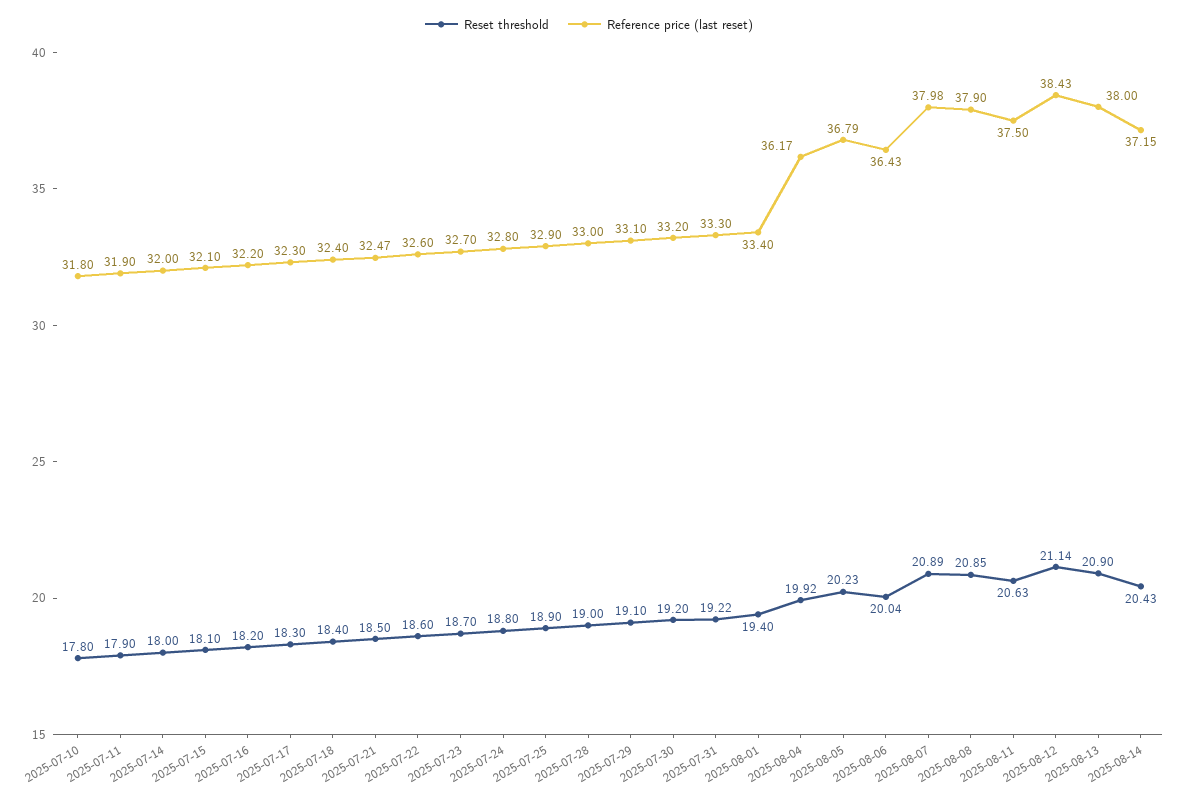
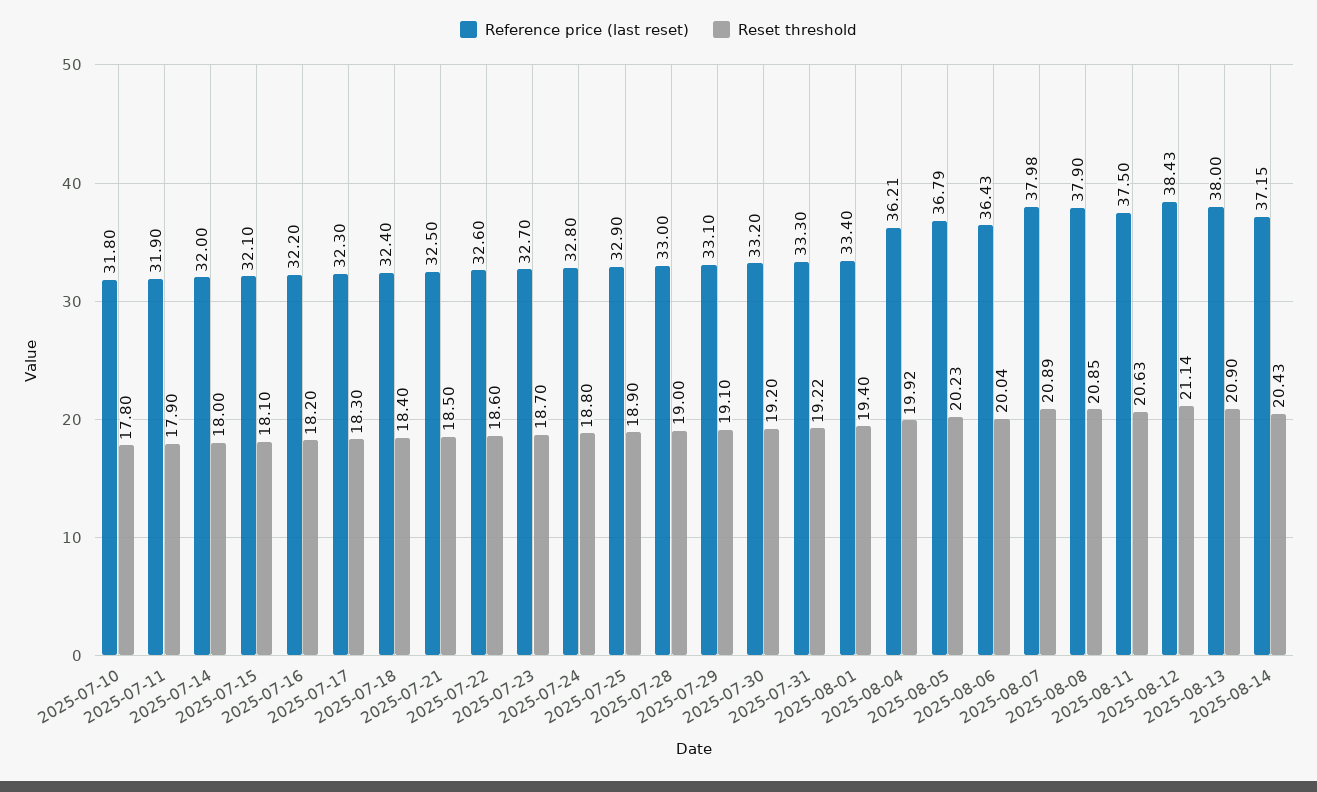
  {
    "Reset threshold": {
      "2025-07-10": 17.8,
      "2025-07-11": 17.9,
      "2025-07-14": 18,
      "2025-07-15": 18.1,
      "2025-07-16": 18.2,
      "2025-07-17": 18.3,
      "2025-07-18": 18.4,
      "2025-07-21": 18.5,
      "2025-07-22": 18.6,
      "2025-07-23": 18.7,
      "2025-07-24": 18.8,
      "2025-07-25": 18.9,
      "2025-07-28": 19,
      "2025-07-29": 19.1,
      "2025-07-30": 19.2,
      "2025-07-31": 19.22,
      "2025-08-01": 19.4,
      "2025-08-04": 19.92,
      "2025-08-05": 20.23,
      "2025-08-06": 20.04,
      "2025-08-07": 20.89,
      "2025-08-08": 20.85,
      "2025-08-11": 20.63,
      "2025-08-12": 21.14,
      "2025-08-13": 20.9,
      "2025-08-14": 20.43
    },
    "Reference price (last reset)": {
      "2025-07-10": 31.8,
      "2025-07-11": 31.9,
      "2025-07-14": 32,
      "2025-07-15": 32.1,
      "2025-07-16": 32.2,
      "2025-07-17": 32.3,
      "2025-07-18": 32.4,
-     "2025-07-21": 32.47,
+     "2025-07-21": 32.5,
      "2025-07-22": 32.6,
      "2025-07-23": 32.7,
      "2025-07-24": 32.8,
      "2025-07-25": 32.9,
      "2025-07-28": 33,
      "2025-07-29": 33.1,
      "2025-07-30": 33.2,
      "2025-07-31": 33.3,
      "2025-08-01": 33.4,
-     "2025-08-04": 36.17,
+     "2025-08-04": 36.21,
      "2025-08-05": 36.79,
      "2025-08-06": 36.43,
      "2025-08-07": 37.98,
      "2025-08-08": 37.9,
      "2025-08-11": 37.5,
      "2025-08-12": 38.43,
      "2025-08-13": 38,
      "2025-08-14": 37.15
    }
  }

